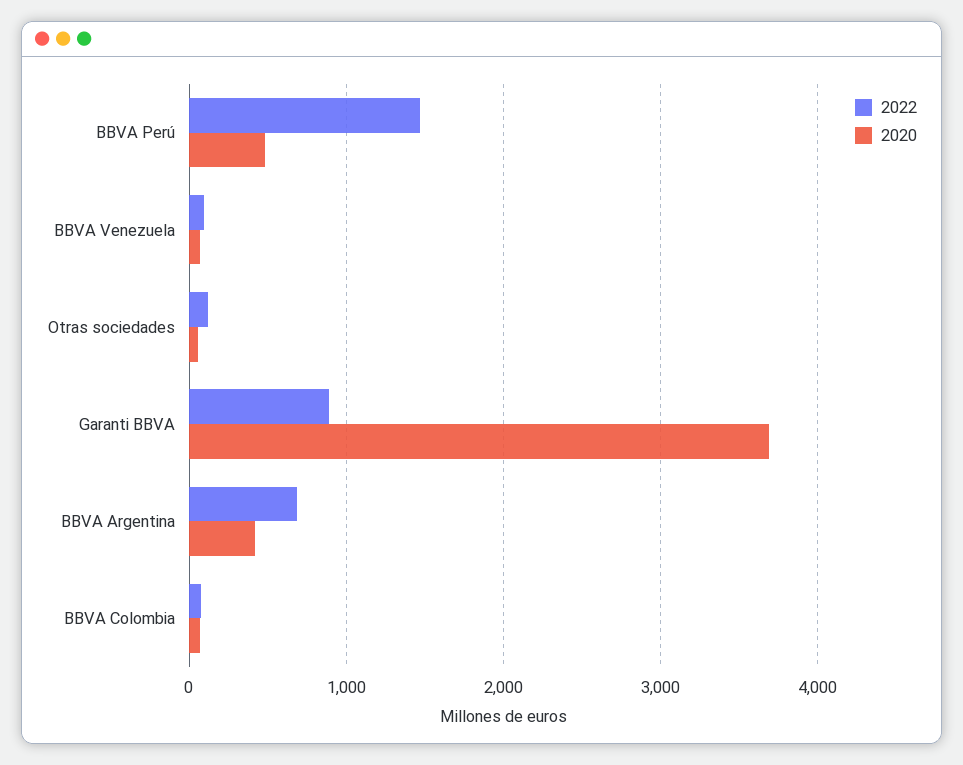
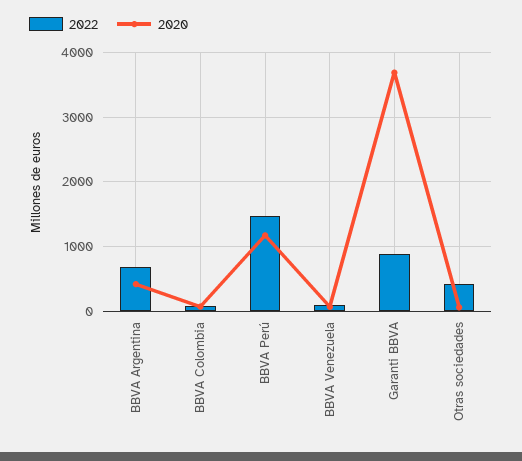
  {
    "2022": {
      "BBVA Perú": 1500,
      "BBVA Venezuela": 100,
-     "Otras sociedades": 100,
+     "Otras sociedades": 400,
      "Garanti BBVA": 900,
      "BBVA Argentina": 700,
      "BBVA Colombia": 100
    },
    "2020": {
-     "BBVA Perú": 500,
+     "BBVA Perú": 1200,
      "BBVA Venezuela": 100,
      "Otras sociedades": 100,
      "Garanti BBVA": 3700,
      "BBVA Argentina": 400,
      "BBVA Colombia": 100
    }
  }

